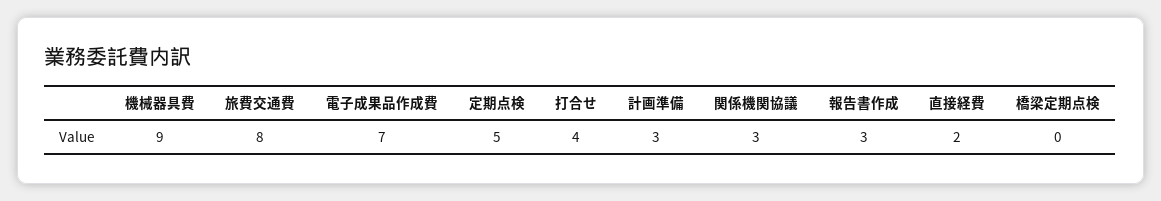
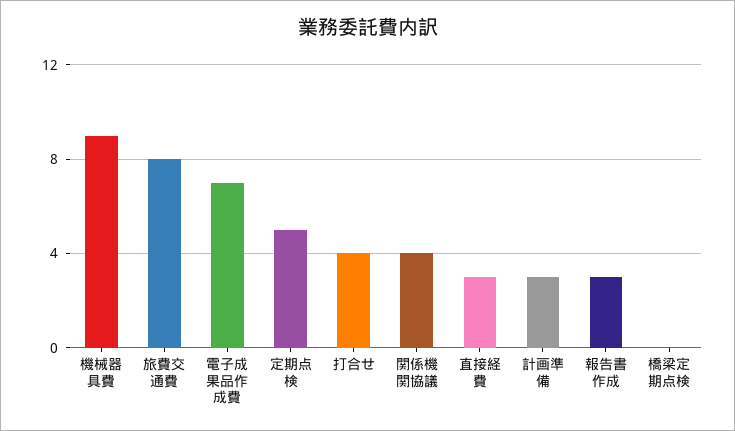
  {
    "機械器具費": 9,
    "旅費交通費": 8,
    "電子成果品作成費": 7,
    "定期点検": 5,
    "打合せ": 4,
    "計画準備": 3,
-   "関係機関協議": 3,
+   "関係機関協議": 4,
    "報告書作成": 3,
-   "直接経費": 2,
+   "直接経費": 3,
    "橋梁定期点検": 0
  }

